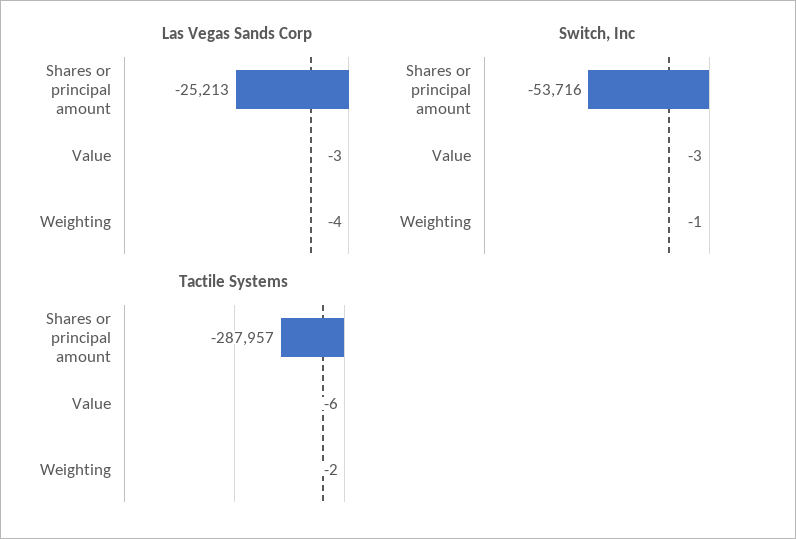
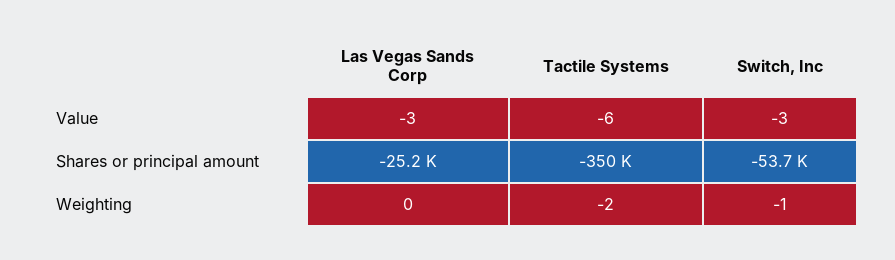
  {
    "Las Vegas Sands Corp": {
      "Shares or principal amount": -25213,
      "Value": -3,
-     "Weighting": -4
+     "Weighting": 0
    },
    "Switch, Inc": {
      "Shares or principal amount": -53716,
      "Value": -3,
      "Weighting": -1
    },
    "Tactile Systems": {
-     "Shares or principal amount": -287957,
+     "Shares or principal amount": -350000,
      "Value": -6,
      "Weighting": -2
    }
  }

